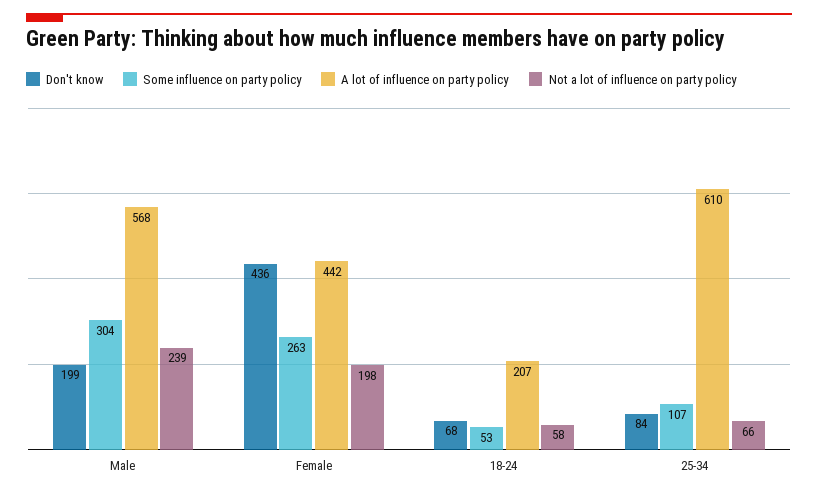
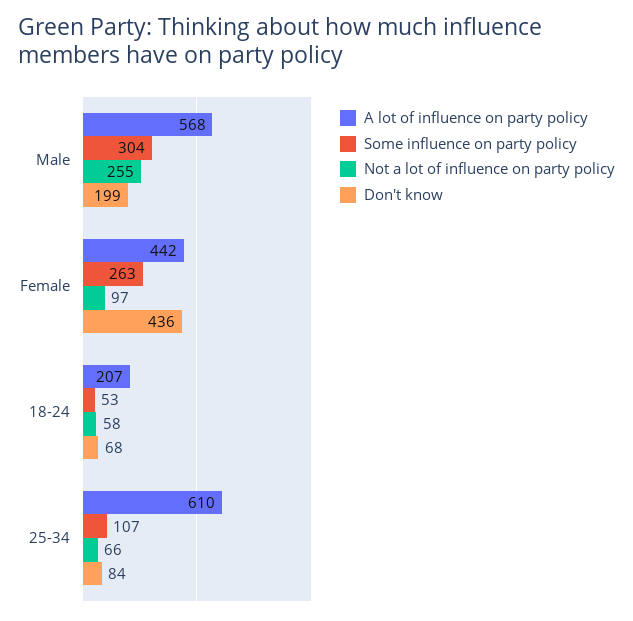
  {
    "Don't know": {
      "Male": 199,
      "Female": 436,
      "18-24": 68,
      "25-34": 84
    },
    "Some influence on party policy": {
      "Male": 304,
      "Female": 263,
      "18-24": 53,
      "25-34": 107
    },
    "A lot of influence on party policy": {
      "Male": 568,
      "Female": 442,
      "18-24": 207,
      "25-34": 610
    },
    "Not a lot of influence on party policy": {
-     "Male": 239,
+     "Male": 255,
-     "Female": 198,
+     "Female": 97,
      "18-24": 58,
      "25-34": 66
    }
  }

